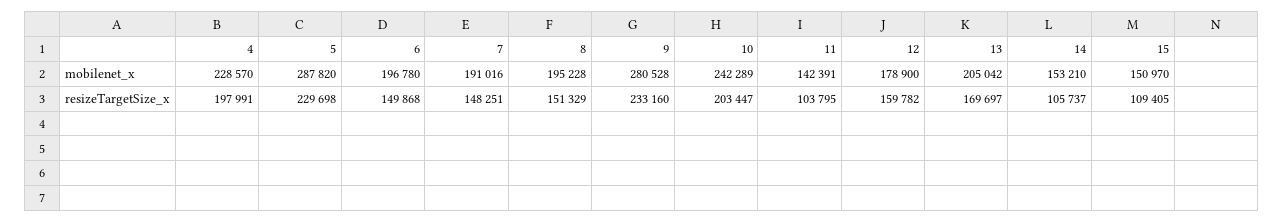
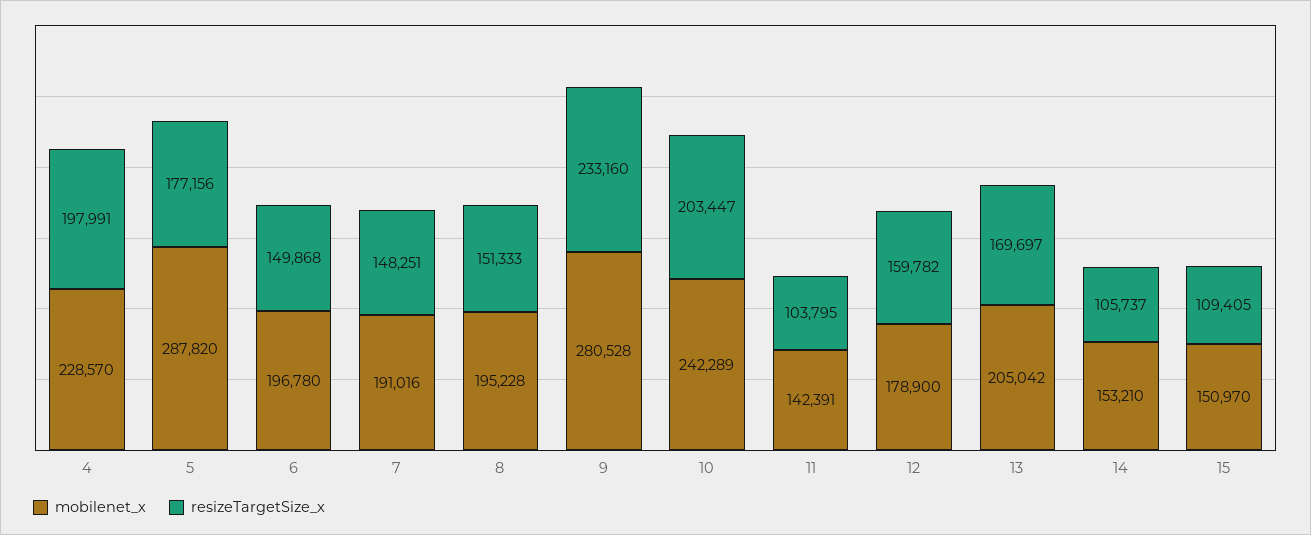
  {
    "mobilenet_x": {
      "4": 228570,
      "5": 287820,
      "6": 196780,
      "7": 191016,
      "8": 195228,
      "9": 280528,
      "10": 242289,
      "11": 142391,
      "12": 178900,
      "13": 205042,
      "14": 153210,
      "15": 150970
    },
    "resizeTargetSize_x": {
      "4": 197991,
-     "5": 229698,
+     "5": 177156,
      "6": 149868,
      "7": 148251,
-     "8": 151329,
+     "8": 151333,
      "9": 233160,
      "10": 203447,
      "11": 103795,
      "12": 159782,
      "13": 169697,
      "14": 105737,
      "15": 109405
    }
  }

